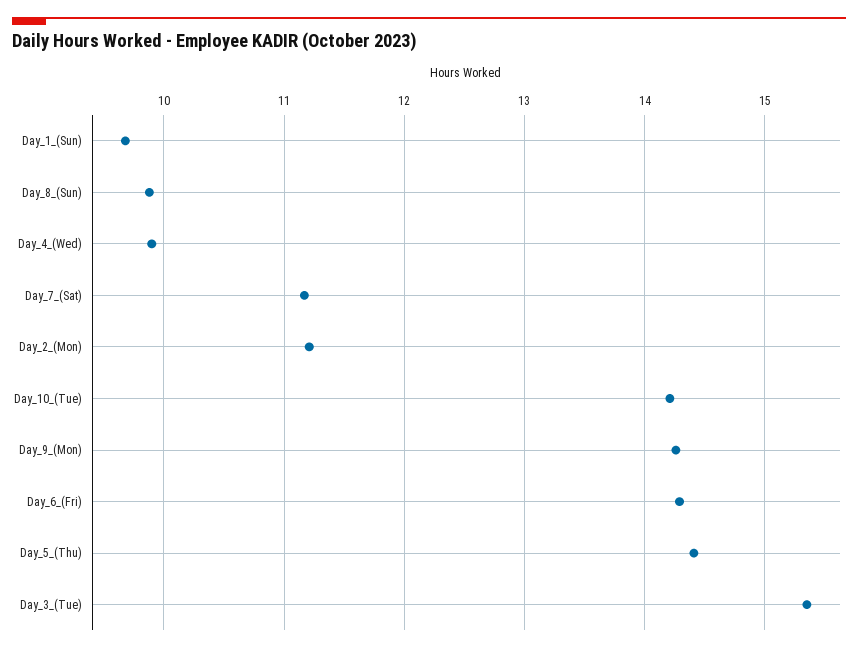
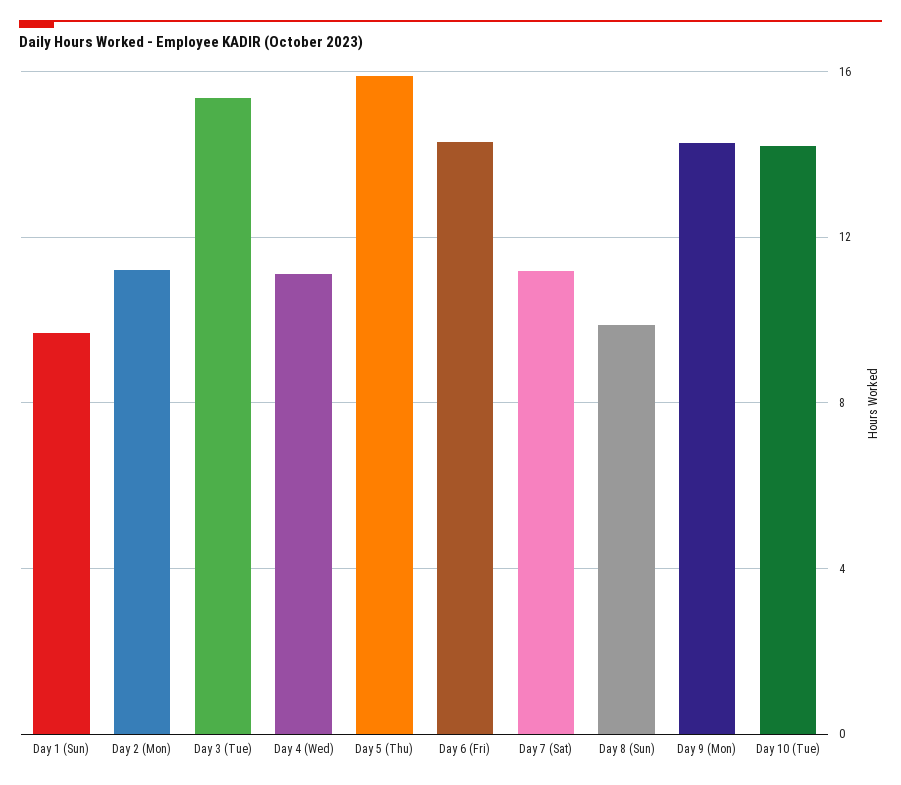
  {
    "Day_1_(Sun)": 9.7,
    "Day_8_(Sun)": 9.9,
-   "Day_4_(Wed)": 9.9,
+   "Day_4_(Wed)": 11,
    "Day_7_(Sat)": 11.2,
    "Day_2_(Mon)": 11.2,
    "Day_10_(Tue)": 14.2,
    "Day_9_(Mon)": 14.3,
    "Day_6_(Fri)": 14.3,
-   "Day_5_(Thu)": 14.4,
+   "Day_5_(Thu)": 16,
    "Day_3_(Tue)": 15.4
  }

